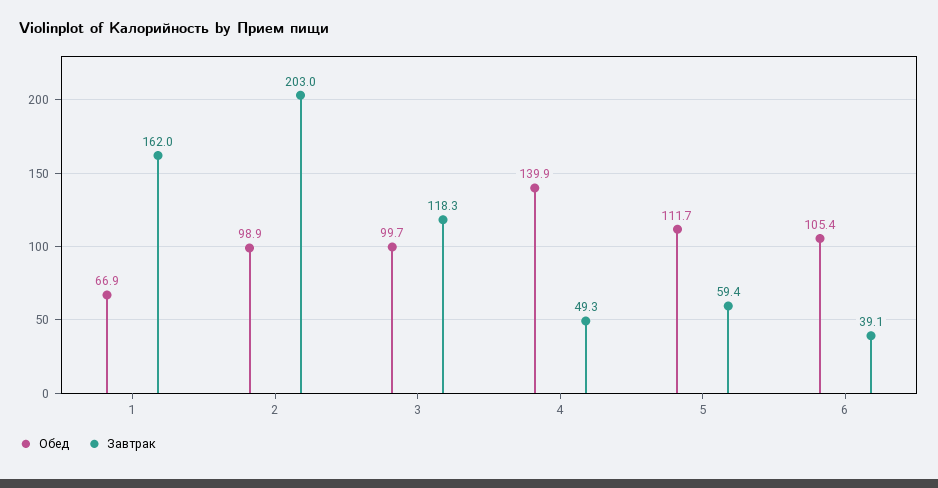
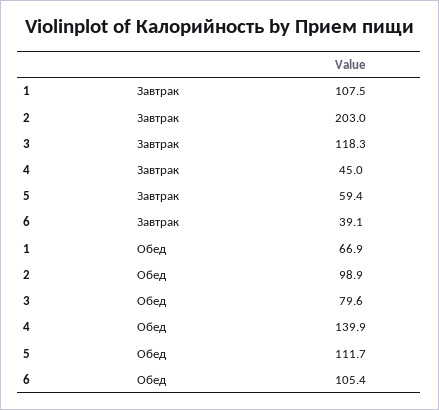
  {
    "Обед": {
      "1": 66.9,
      "2": 98.9,
-     "3": 99.7,
+     "3": 79.6,
      "4": 139.9,
      "5": 111.7,
      "6": 105.4
    },
    "Завтрак": {
-     "1": 162,
+     "1": 107.5,
      "2": 203,
      "3": 118.3,
-     "4": 49.3,
+     "4": 45,
      "5": 59.4,
      "6": 39.1
    }
  }

